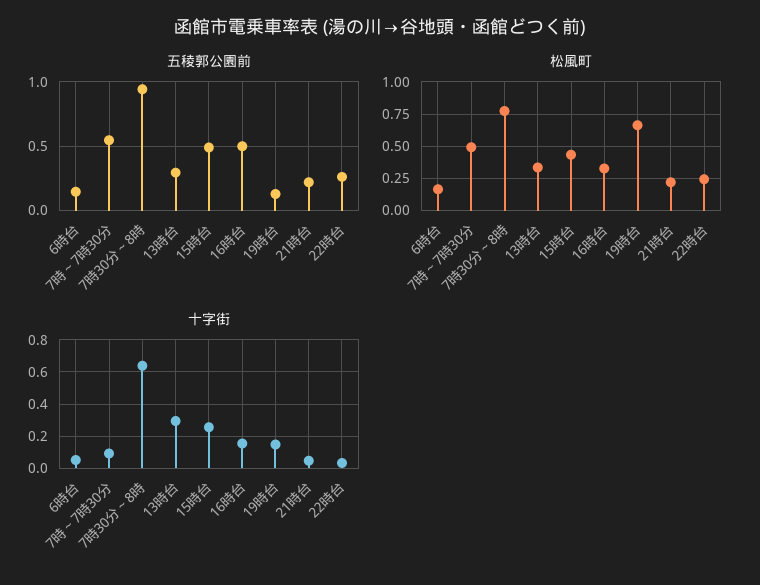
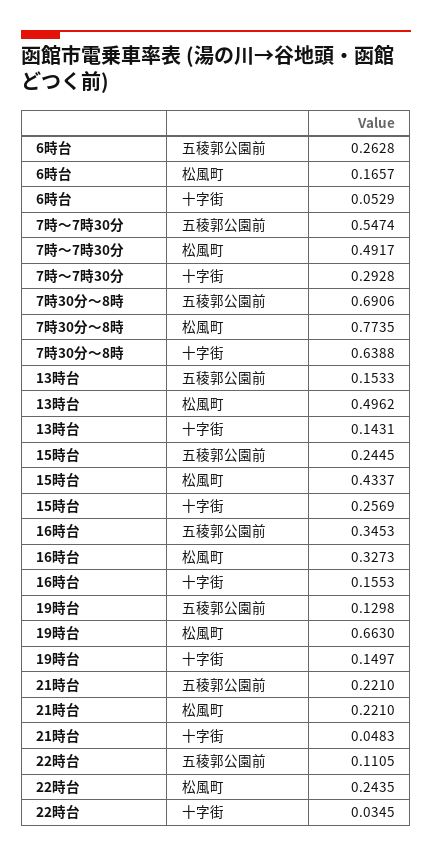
  {
    "五稜郭公園前": {
-     "6時台": 0.15,
+     "6時台": 0.2628,
      "7時～7時30分": 0.5474,
-     "7時30分～8時": 0.95,
+     "7時30分～8時": 0.6906,
-     "13時台": 0.3,
+     "13時台": 0.1533,
-     "15時台": 0.5,
+     "15時台": 0.2445,
-     "16時台": 0.5,
+     "16時台": 0.3453,
      "19時台": 0.1298,
      "21時台": 0.221,
-     "22時台": 0.25
+     "22時台": 0.1105
    },
    "松風町": {
      "6時台": 0.1657,
      "7時～7時30分": 0.4917,
      "7時30分～8時": 0.7735,
-     "13時台": 0.35,
+     "13時台": 0.4962,
      "15時台": 0.4337,
      "16時台": 0.3273,
      "19時台": 0.663,
      "21時台": 0.221,
      "22時台": 0.2435
    },
    "十字街": {
      "6時台": 0.0529,
-     "7時～7時30分": 0.1,
+     "7時～7時30分": 0.2928,
      "7時30分～8時": 0.6388,
-     "13時台": 0.3,
+     "13時台": 0.1431,
      "15時台": 0.2569,
      "16時台": 0.1553,
      "19時台": 0.1497,
      "21時台": 0.0483,
      "22時台": 0.0345
    }
  }

